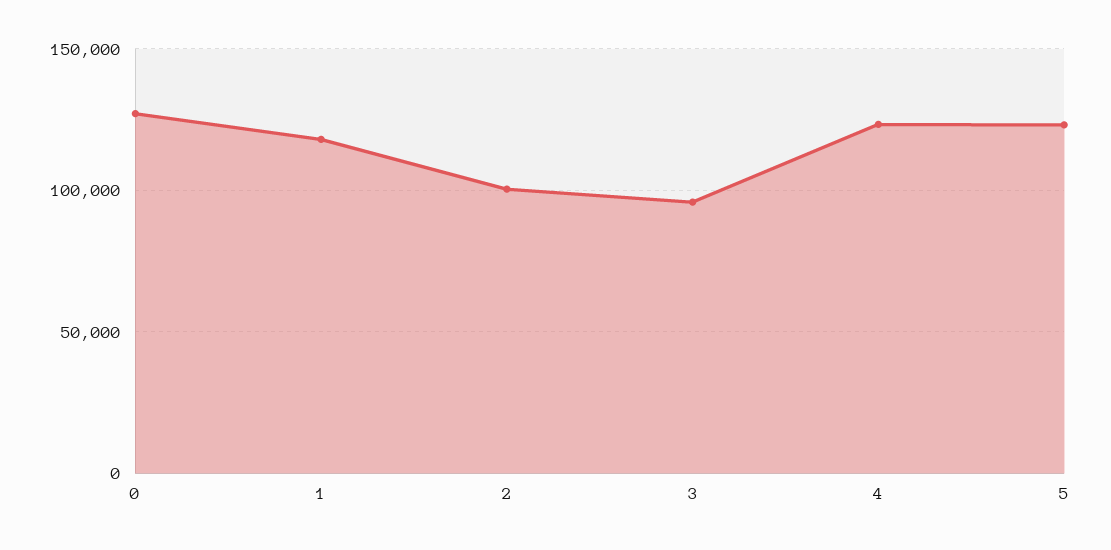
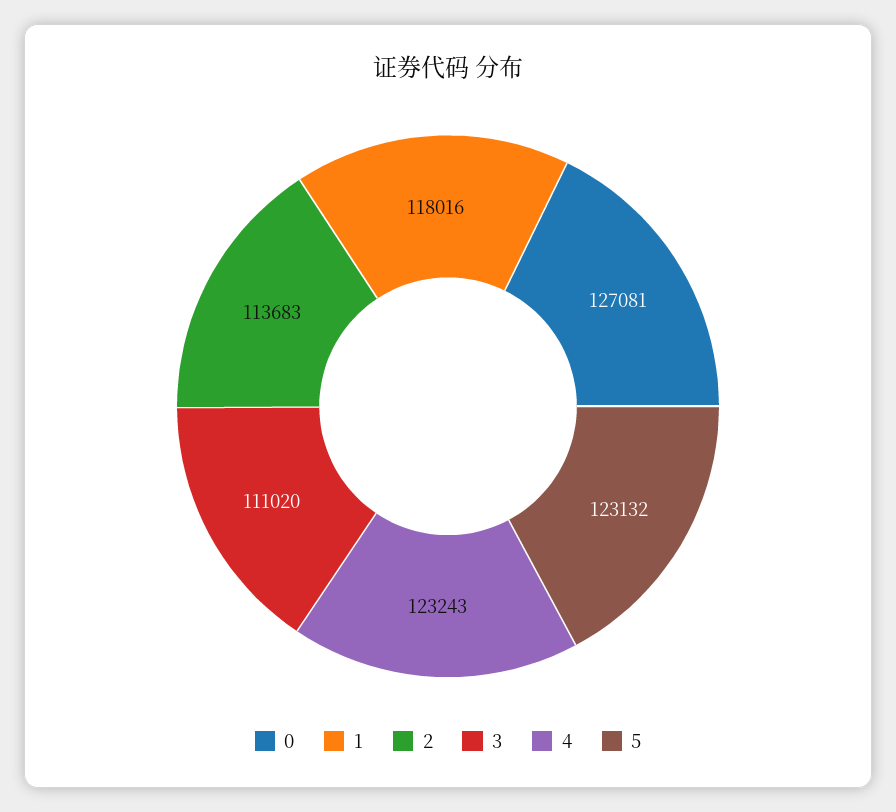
  {
    "0": 127081,
    "1": 118016,
-   "2": 100000,
+   "2": 113683,
-   "3": 95000,
+   "3": 111020,
    "4": 123243,
    "5": 123132
  }

